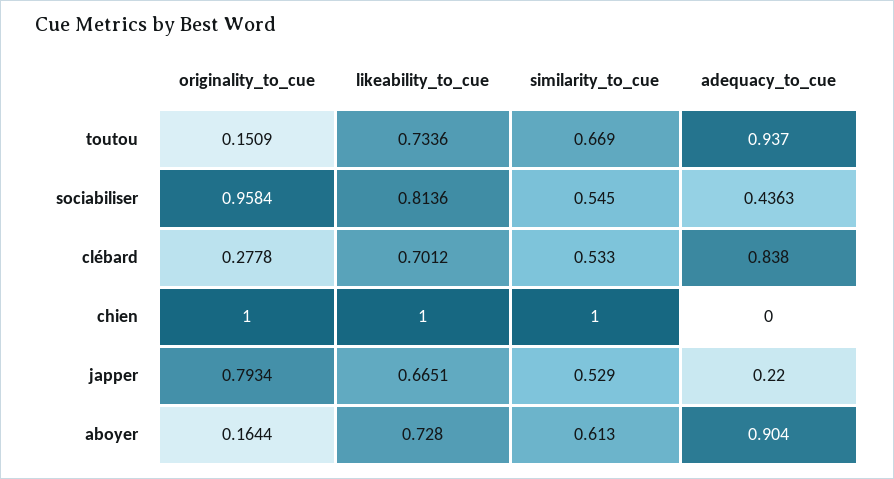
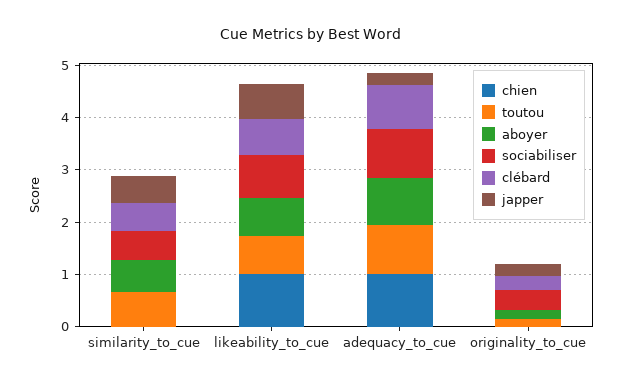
  {
    "toutou": {
      "originality_to_cue": 0.1509,
      "likeability_to_cue": 0.7336,
      "similarity_to_cue": 0.669,
      "adequacy_to_cue": 0.937
    },
    "sociabiliser": {
-     "originality_to_cue": 0.9584,
+     "originality_to_cue": 0.4,
      "likeability_to_cue": 0.8136,
      "similarity_to_cue": 0.545,
-     "adequacy_to_cue": 0.4363
+     "adequacy_to_cue": 1
    },
    "clébard": {
      "originality_to_cue": 0.2778,
      "likeability_to_cue": 0.7012,
      "similarity_to_cue": 0.533,
      "adequacy_to_cue": 0.838
    },
    "chien": {
-     "originality_to_cue": 1,
+     "originality_to_cue": 0,
      "likeability_to_cue": 1,
-     "similarity_to_cue": 1,
+     "similarity_to_cue": 0,
-     "adequacy_to_cue": 0
+     "adequacy_to_cue": 1
    },
    "japper": {
-     "originality_to_cue": 0.7934,
+     "originality_to_cue": 0.2,
      "likeability_to_cue": 0.6651,
      "similarity_to_cue": 0.529,
      "adequacy_to_cue": 0.22
    },
    "aboyer": {
      "originality_to_cue": 0.1644,
      "likeability_to_cue": 0.728,
      "similarity_to_cue": 0.613,
      "adequacy_to_cue": 0.904
    }
  }

